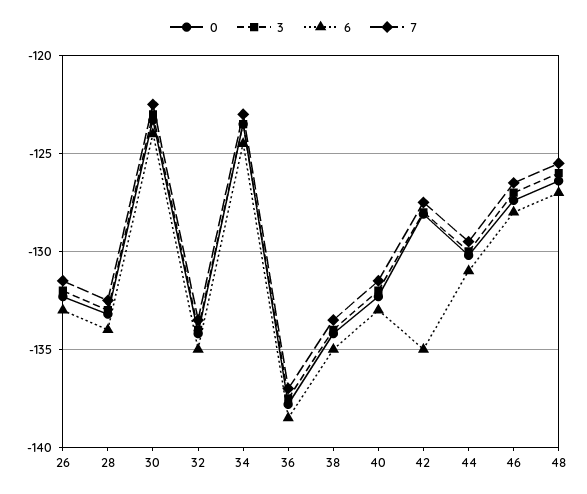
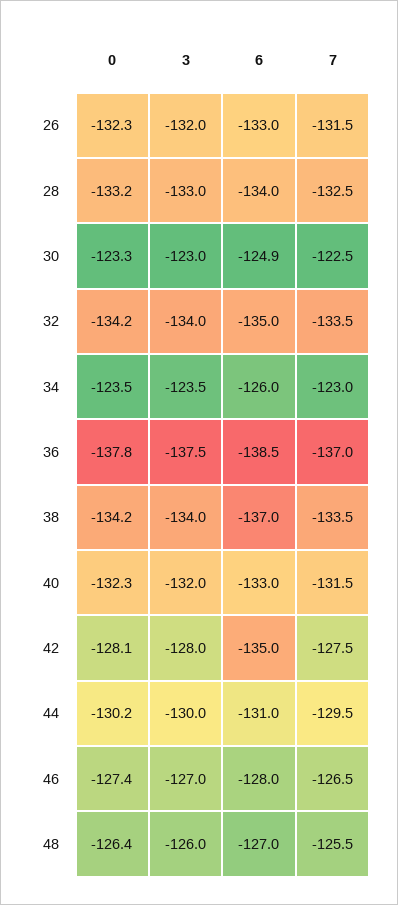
  {
    "0": {
      "26": -132.3,
      "28": -133.2,
      "30": -123.3,
      "32": -134.2,
      "34": -123.5,
      "36": -137.8,
      "38": -134.2,
      "40": -132.3,
      "42": -128.1,
      "44": -130.2,
      "46": -127.4,
      "48": -126.4
    },
    "3": {
      "26": -132,
      "28": -133,
      "30": -123,
      "32": -134,
      "34": -123.5,
      "36": -137.5,
      "38": -134,
      "40": -132,
      "42": -128,
      "44": -130,
      "46": -127,
      "48": -126
    },
    "6": {
      "26": -133,
      "28": -134,
-     "30": -124,
+     "30": -124.9,
      "32": -135,
-     "34": -124.5,
+     "34": -126,
      "36": -138.5,
-     "38": -135,
+     "38": -137,
      "40": -133,
      "42": -135,
      "44": -131,
      "46": -128,
      "48": -127
    },
    "7": {
      "26": -131.5,
      "28": -132.5,
      "30": -122.5,
      "32": -133.5,
      "34": -123,
      "36": -137,
      "38": -133.5,
      "40": -131.5,
      "42": -127.5,
      "44": -129.5,
      "46": -126.5,
      "48": -125.5
    }
  }

